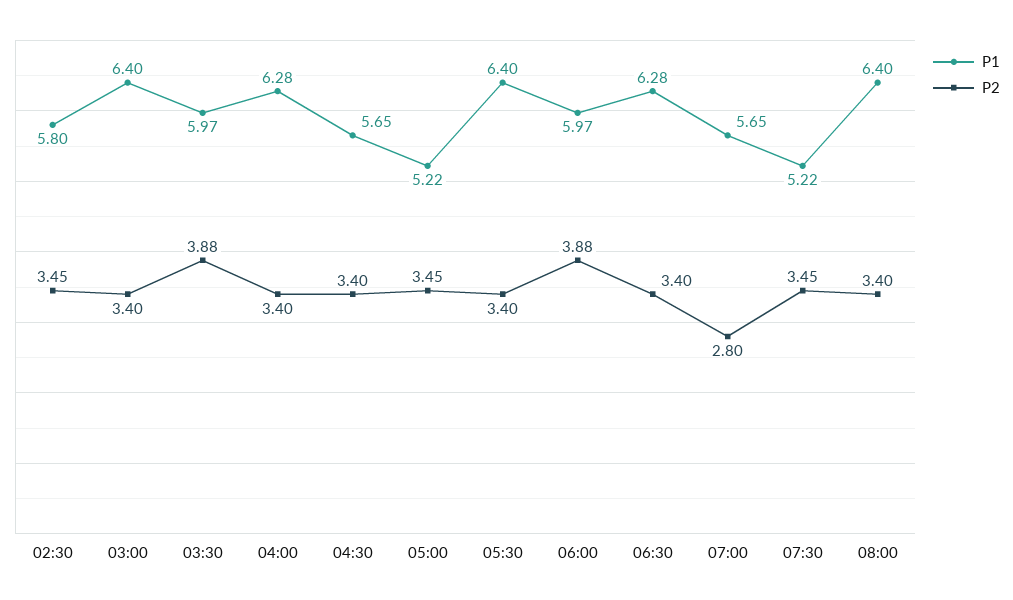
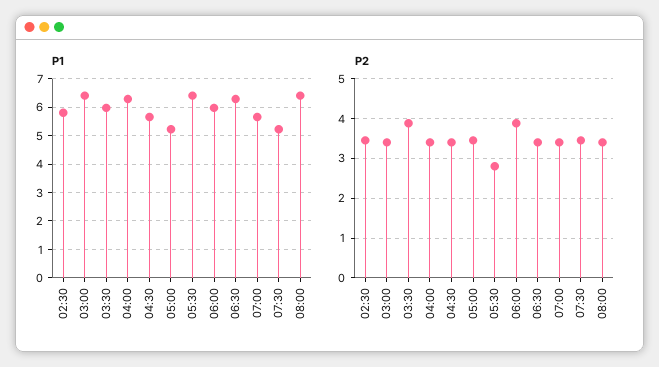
  {
    "P1": {
      "02:30": 5.8,
      "03:00": 6.4,
      "03:30": 5.97,
      "04:00": 6.28,
      "04:30": 5.65,
      "05:00": 5.22,
      "05:30": 6.4,
      "06:00": 5.97,
      "06:30": 6.28,
      "07:00": 5.65,
      "07:30": 5.22,
      "08:00": 6.4
    },
    "P2": {
      "02:30": 3.45,
      "03:00": 3.4,
      "03:30": 3.88,
      "04:00": 3.4,
      "04:30": 3.4,
      "05:00": 3.45,
-     "05:30": 3.4,
+     "05:30": 2.8,
      "06:00": 3.88,
      "06:30": 3.4,
-     "07:00": 2.8,
+     "07:00": 3.4,
      "07:30": 3.45,
      "08:00": 3.4
    }
  }

